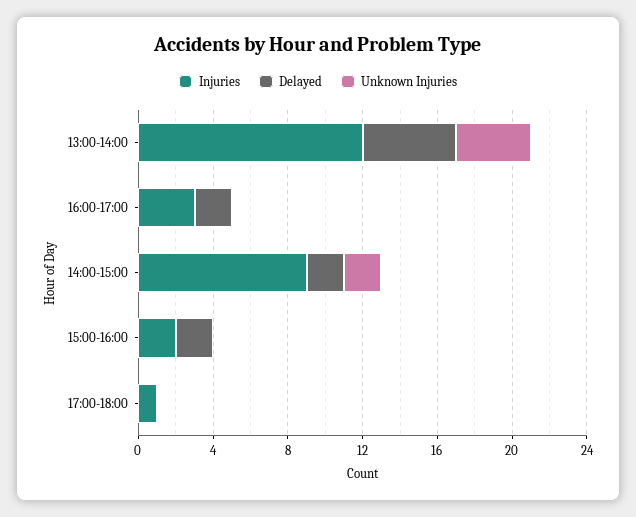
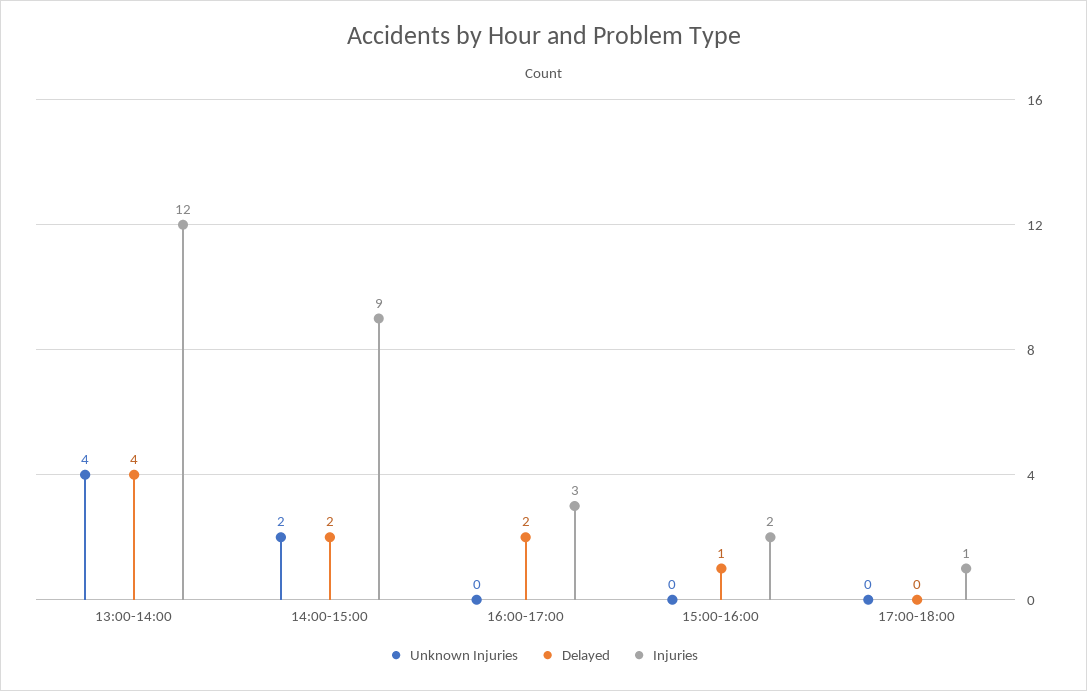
  {
    "Injuries": {
      "13:00-14:00": 12,
      "16:00-17:00": 3,
      "14:00-15:00": 9,
      "15:00-16:00": 2,
      "17:00-18:00": 1
    },
    "Delayed": {
-     "13:00-14:00": 5,
+     "13:00-14:00": 4,
      "16:00-17:00": 2,
      "14:00-15:00": 2,
-     "15:00-16:00": 2,
+     "15:00-16:00": 1,
      "17:00-18:00": 0
    },
    "Unknown Injuries": {
      "13:00-14:00": 4,
      "16:00-17:00": 0,
      "14:00-15:00": 2,
      "15:00-16:00": 0,
      "17:00-18:00": 0
    }
  }

